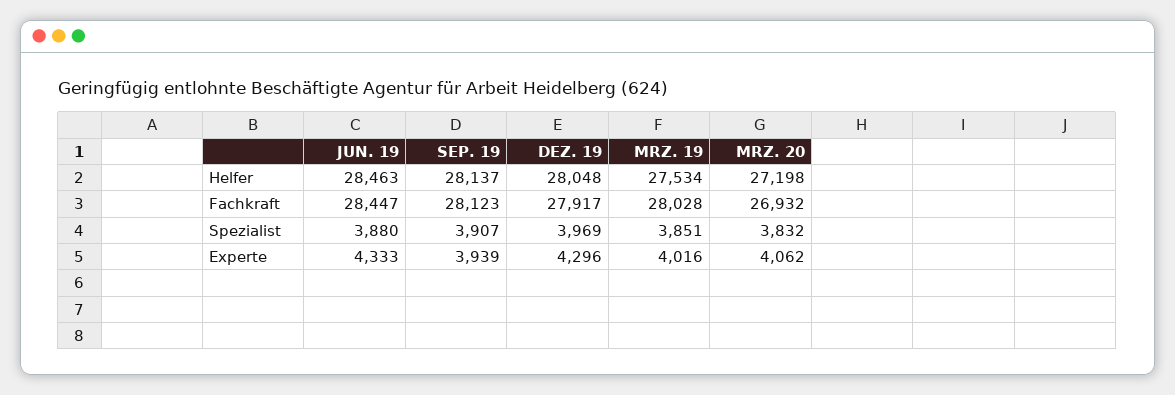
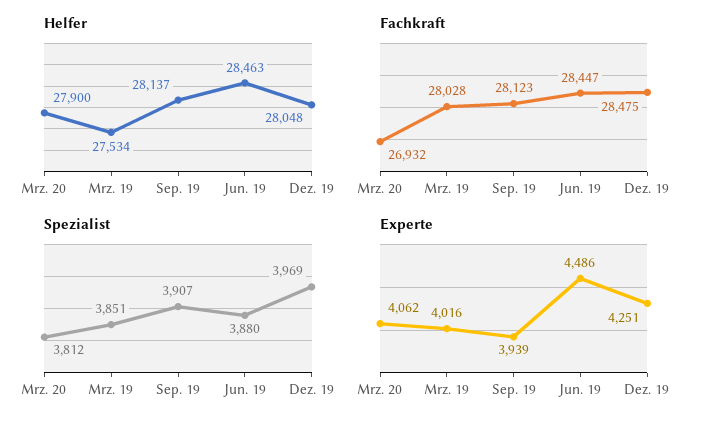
  {
    "Helfer": {
      "JUN. 19": 28463,
      "SEP. 19": 28137,
      "DEZ. 19": 28048,
      "MRZ. 19": 27534,
-     "MRZ. 20": 27198
+     "MRZ. 20": 27900
    },
    "Fachkraft": {
      "JUN. 19": 28447,
      "SEP. 19": 28123,
-     "DEZ. 19": 27917,
+     "DEZ. 19": 28475,
      "MRZ. 19": 28028,
      "MRZ. 20": 26932
    },
    "Spezialist": {
      "JUN. 19": 3880,
      "SEP. 19": 3907,
      "DEZ. 19": 3969,
      "MRZ. 19": 3851,
-     "MRZ. 20": 3832
+     "MRZ. 20": 3812
    },
    "Experte": {
-     "JUN. 19": 4333,
+     "JUN. 19": 4486,
      "SEP. 19": 3939,
-     "DEZ. 19": 4296,
+     "DEZ. 19": 4251,
      "MRZ. 19": 4016,
      "MRZ. 20": 4062
    }
  }

